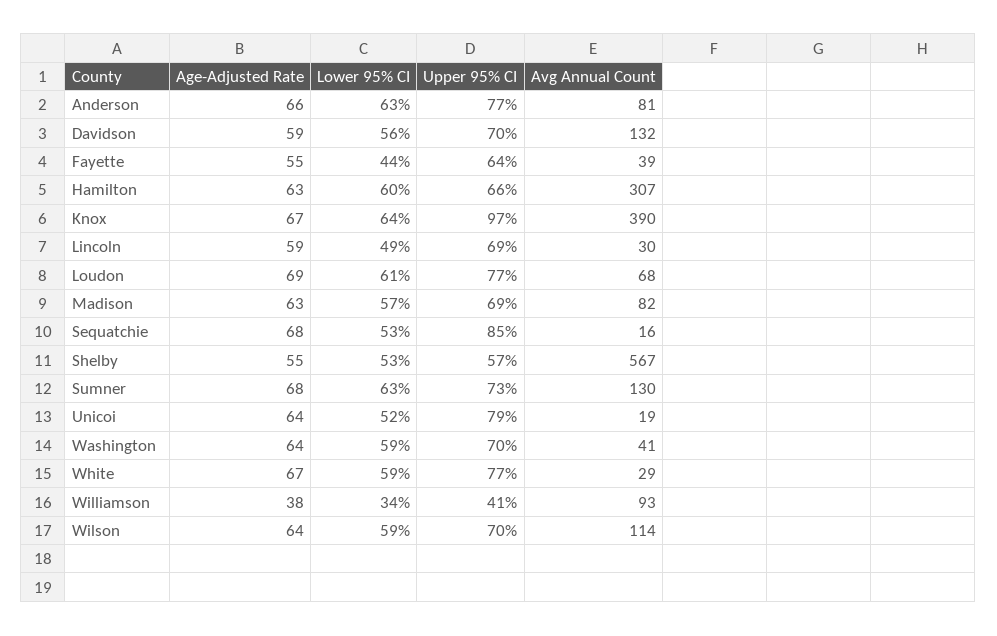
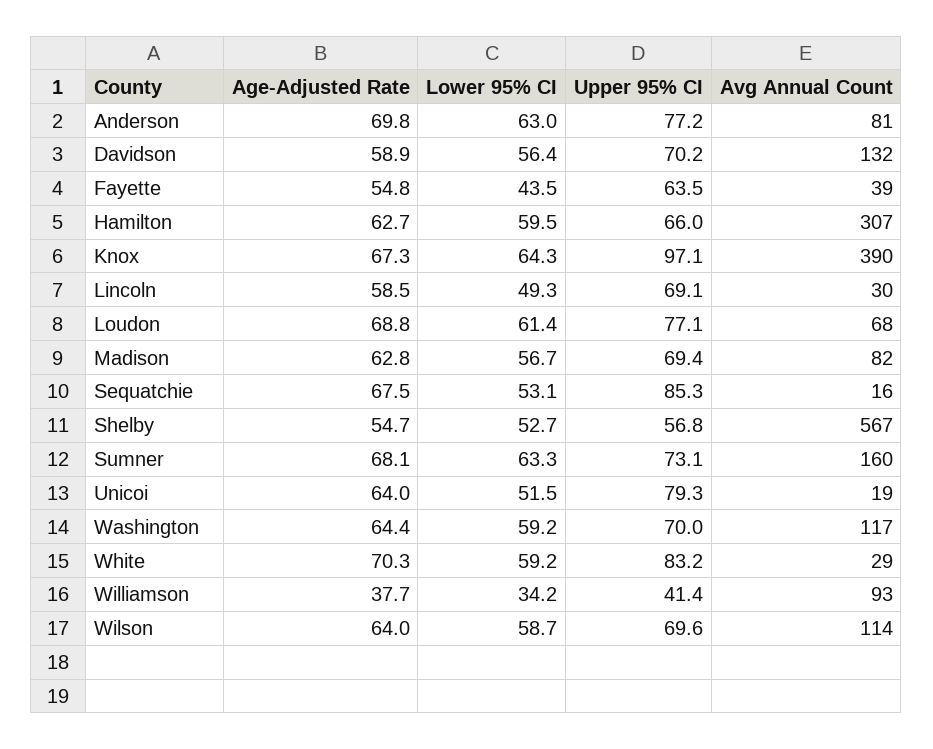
  {
    "Age-Adjusted Rate": {
-     "Anderson": 66,
+     "Anderson": 69.8,
      "Davidson": 58.9,
      "Fayette": 54.8,
      "Hamilton": 62.7,
      "Knox": 67.3,
      "Lincoln": 58.5,
      "Loudon": 68.8,
      "Madison": 62.8,
      "Sequatchie": 67.5,
      "Shelby": 54.7,
      "Sumner": 68.1,
      "Unicoi": 64,
      "Washington": 64.4,
-     "White": 67,
+     "White": 70.3,
      "Williamson": 37.7,
      "Wilson": 64
    },
    "Lower 95% CI": {
      "Anderson": 63,
      "Davidson": 56.4,
      "Fayette": 43.5,
      "Hamilton": 59.5,
      "Knox": 64.3,
      "Lincoln": 49.3,
      "Loudon": 61.4,
      "Madison": 56.7,
      "Sequatchie": 53.1,
      "Shelby": 52.7,
      "Sumner": 63.3,
      "Unicoi": 51.5,
      "Washington": 59.2,
      "White": 59.2,
      "Williamson": 34.2,
      "Wilson": 58.7
    },
    "Upper 95% CI": {
      "Anderson": 77.2,
      "Davidson": 70.2,
      "Fayette": 63.5,
      "Hamilton": 66,
      "Knox": 97.1,
      "Lincoln": 69.1,
      "Loudon": 77.1,
      "Madison": 69.4,
      "Sequatchie": 85.3,
      "Shelby": 56.8,
      "Sumner": 73.1,
      "Unicoi": 79.3,
      "Washington": 70,
-     "White": 77,
+     "White": 83.2,
      "Williamson": 41.4,
      "Wilson": 69.6
    },
    "Avg Annual Count": {
      "Anderson": 81,
      "Davidson": 132,
      "Fayette": 39,
      "Hamilton": 307,
      "Knox": 390,
      "Lincoln": 30,
      "Loudon": 68,
      "Madison": 82,
      "Sequatchie": 16,
      "Shelby": 567,
-     "Sumner": 130,
+     "Sumner": 160,
      "Unicoi": 19,
-     "Washington": 41,
+     "Washington": 117,
      "White": 29,
      "Williamson": 93,
      "Wilson": 114
    }
  }

